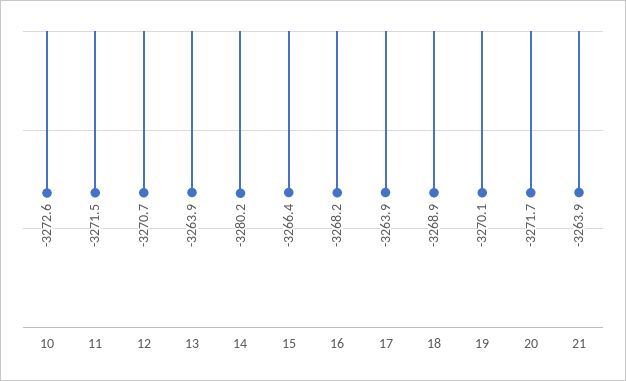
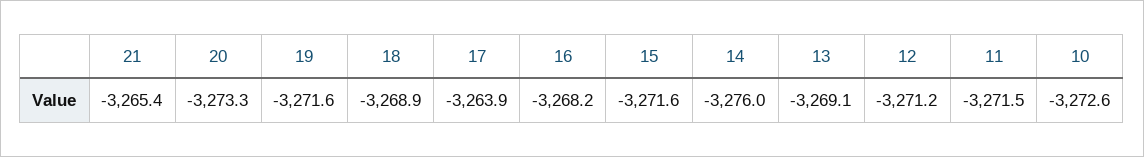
  {
    "10": -3272.6,
    "11": -3271.5,
-   "12": -3270.7,
+   "12": -3271.2,
-   "13": -3263.9,
+   "13": -3269.1,
-   "14": -3280.2,
+   "14": -3276,
-   "15": -3266.4,
+   "15": -3271.6,
    "16": -3268.2,
    "17": -3263.9,
    "18": -3268.9,
-   "19": -3270.1,
+   "19": -3271.6,
-   "20": -3271.7,
+   "20": -3273.3,
-   "21": -3263.9
+   "21": -3265.4
  }

